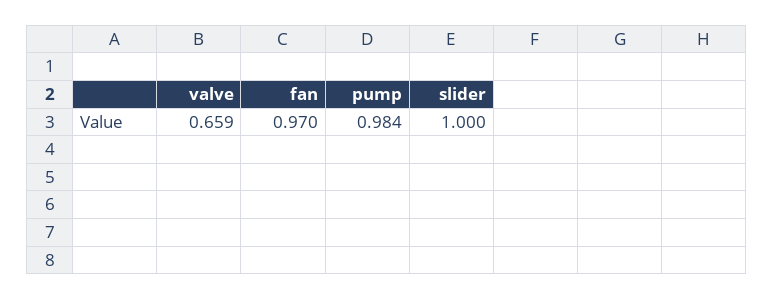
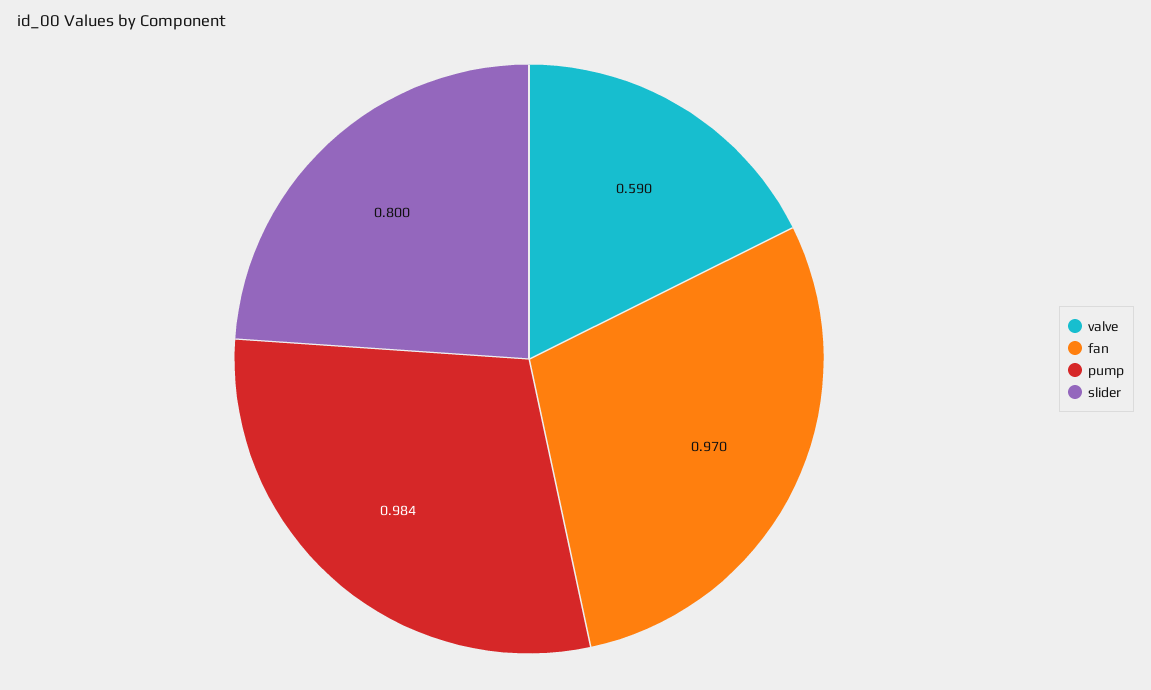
  {
-   "valve": 0.659,
+   "valve": 0.59,
    "fan": 0.97,
    "pump": 0.984,
-   "slider": 1
+   "slider": 0.8
  }

